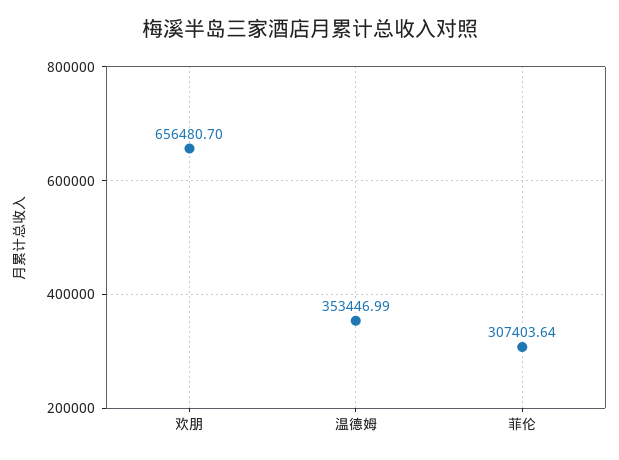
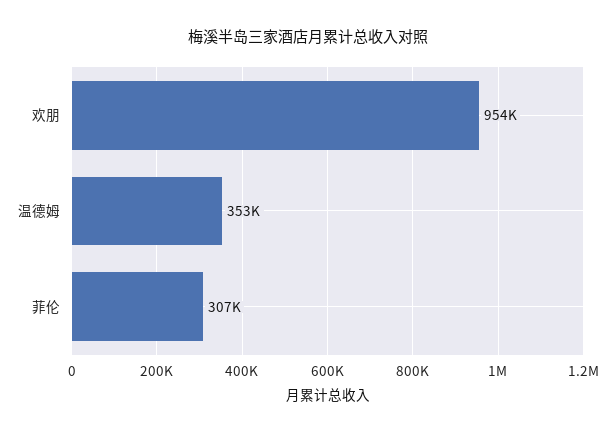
  {
-   "欢朋": 656480.7,
+   "欢朋": 954000,
    "温德姆": 353446.99,
    "菲伦": 307403.64
  }

